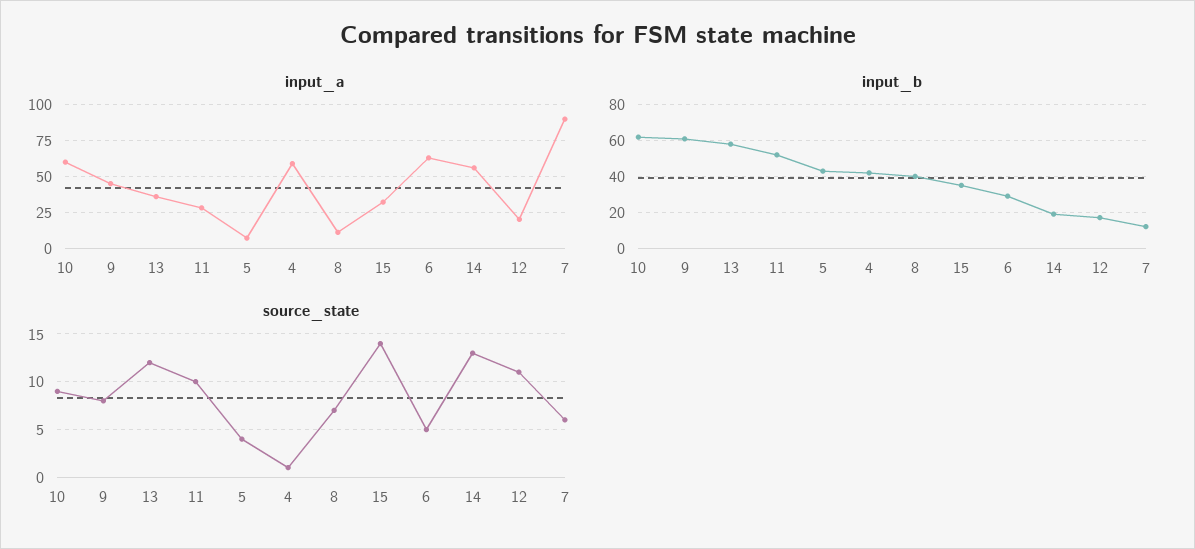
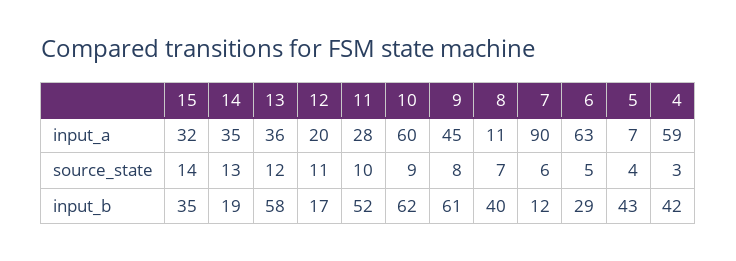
  {
    "input_a": {
      "10": 60,
      "9": 45,
      "13": 36,
      "11": 28,
      "5": 7,
      "4": 59,
      "8": 11,
      "15": 32,
      "6": 63,
-     "14": 55,
+     "14": 35,
      "12": 20,
      "7": 90
    },
    "input_b": {
      "10": 62,
      "9": 61,
      "13": 58,
      "11": 52,
      "5": 43,
      "4": 42,
      "8": 40,
      "15": 35,
      "6": 29,
      "14": 19,
      "12": 17,
      "7": 12
    },
    "source_state": {
      "10": 9,
      "9": 8,
      "13": 12,
      "11": 10,
      "5": 4,
-     "4": 1,
+     "4": 3,
      "8": 7,
      "15": 14,
      "6": 5,
      "14": 13,
      "12": 11,
      "7": 6
    }
  }

